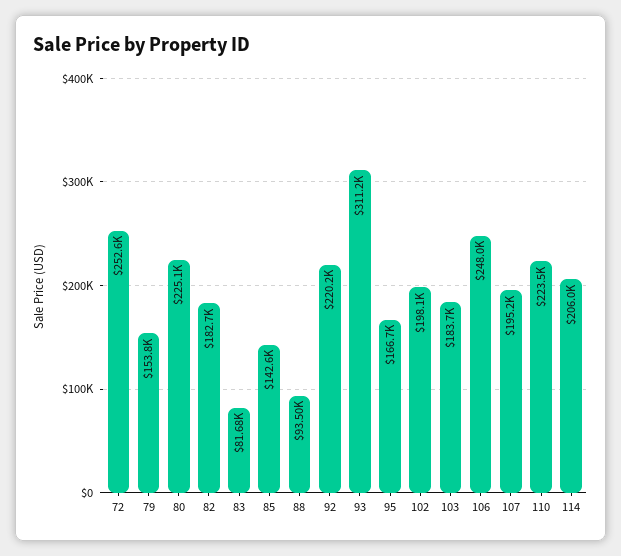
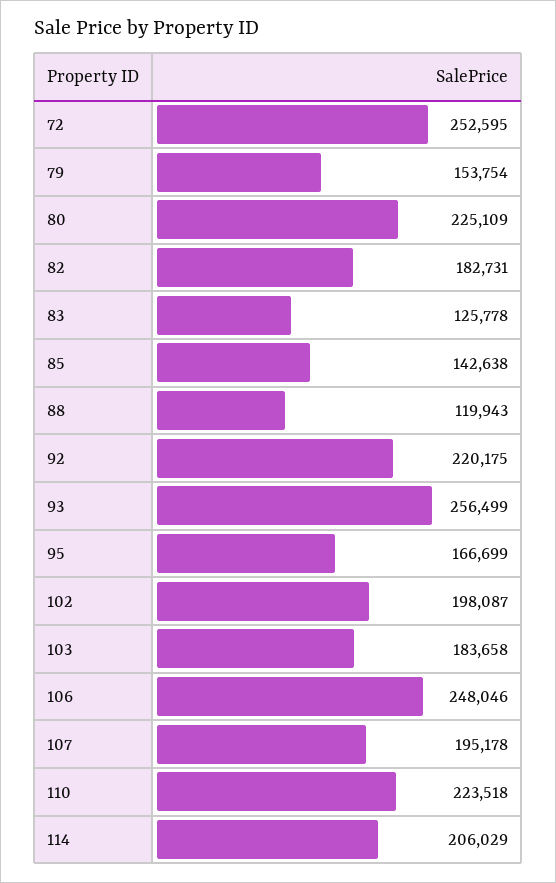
  {
    "72": 252595,
    "79": 153754,
    "80": 225109,
    "82": 182731,
-   "83": 81680,
+   "83": 125778,
    "85": 142638,
-   "88": 93500,
+   "88": 119943,
    "92": 220175,
-   "93": 311200,
+   "93": 256499,
    "95": 166699,
    "102": 198087,
    "103": 183658,
    "106": 248046,
    "107": 195178,
    "110": 223518,
    "114": 206029
  }

